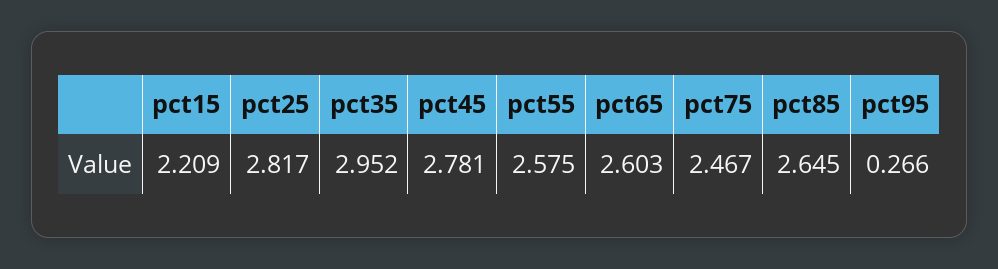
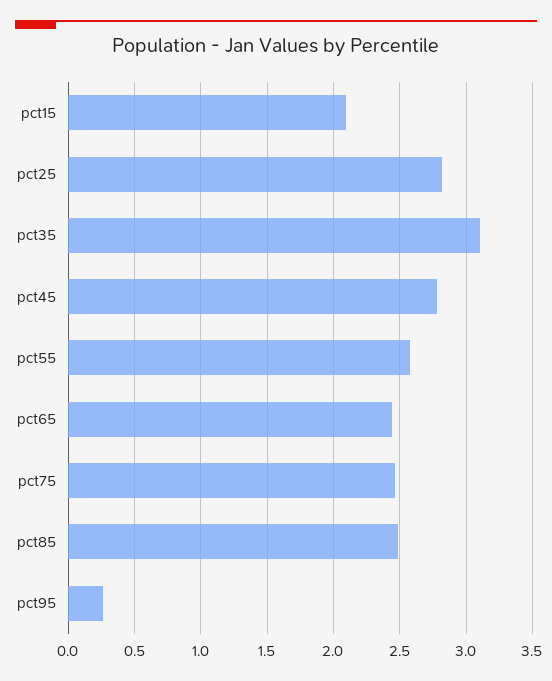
  {
-   "pct15": 2.209,
+   "pct15": 2.1,
    "pct25": 2.817,
-   "pct35": 2.952,
+   "pct35": 3.1,
    "pct45": 2.781,
    "pct55": 2.575,
-   "pct65": 2.603,
+   "pct65": 2.45,
    "pct75": 2.467,
-   "pct85": 2.645,
+   "pct85": 2.5,
    "pct95": 0.266
  }

